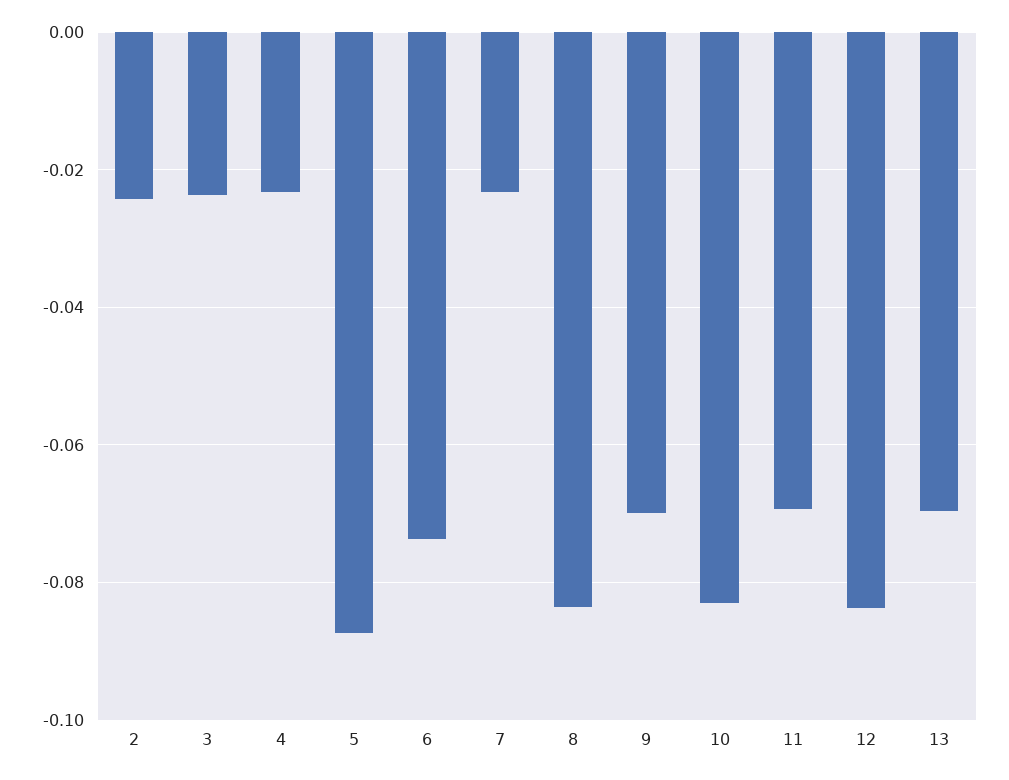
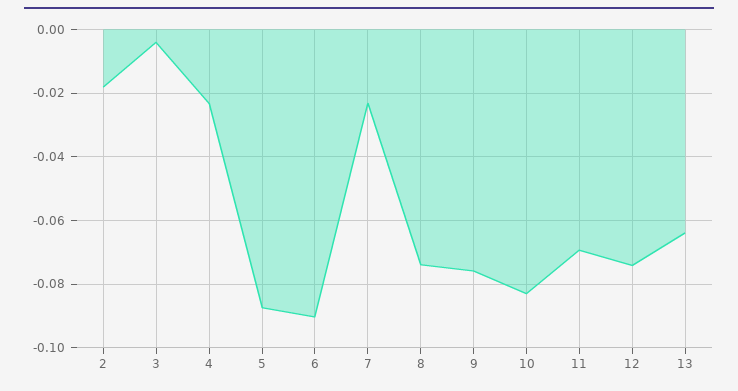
  {
-   "2": -0.024,
+   "2": -0.018,
-   "3": -0.024,
+   "3": -0.004,
    "4": -0.024,
    "5": -0.088,
-   "6": -0.074,
+   "6": -0.09,
    "7": -0.024,
-   "8": -0.084,
+   "8": -0.074,
-   "9": -0.07,
+   "9": -0.076,
    "10": -0.084,
    "11": -0.07,
-   "12": -0.084,
+   "12": -0.074,
-   "13": -0.07
+   "13": -0.064
  }

